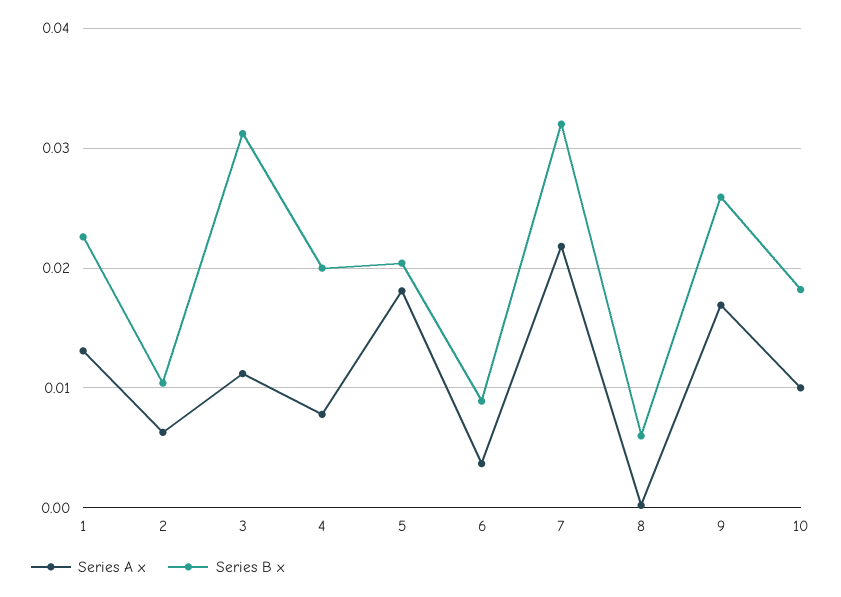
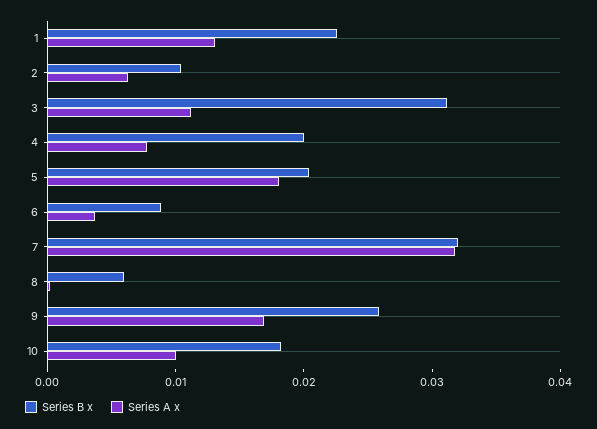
  {
    "Series A x": {
      "1": 0.013,
      "2": 0.006,
      "3": 0.011,
      "4": 0.008,
      "5": 0.018,
      "6": 0.004,
-     "7": 0.022,
+     "7": 0.032,
      "8": 0,
      "9": 0.017,
      "10": 0.01
    },
    "Series B x": {
      "1": 0.023,
      "2": 0.01,
      "3": 0.031,
      "4": 0.02,
      "5": 0.02,
      "6": 0.009,
      "7": 0.032,
      "8": 0.006,
      "9": 0.026,
      "10": 0.018
    }
  }

